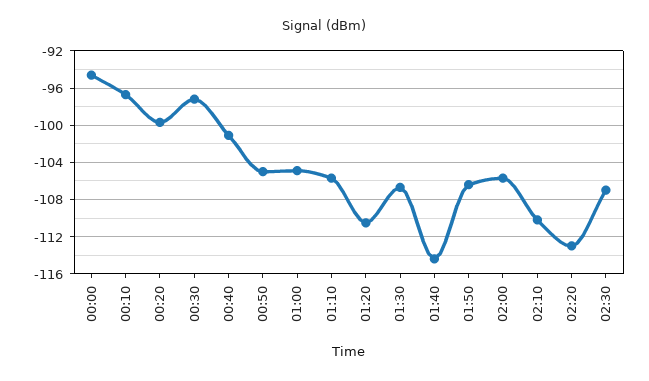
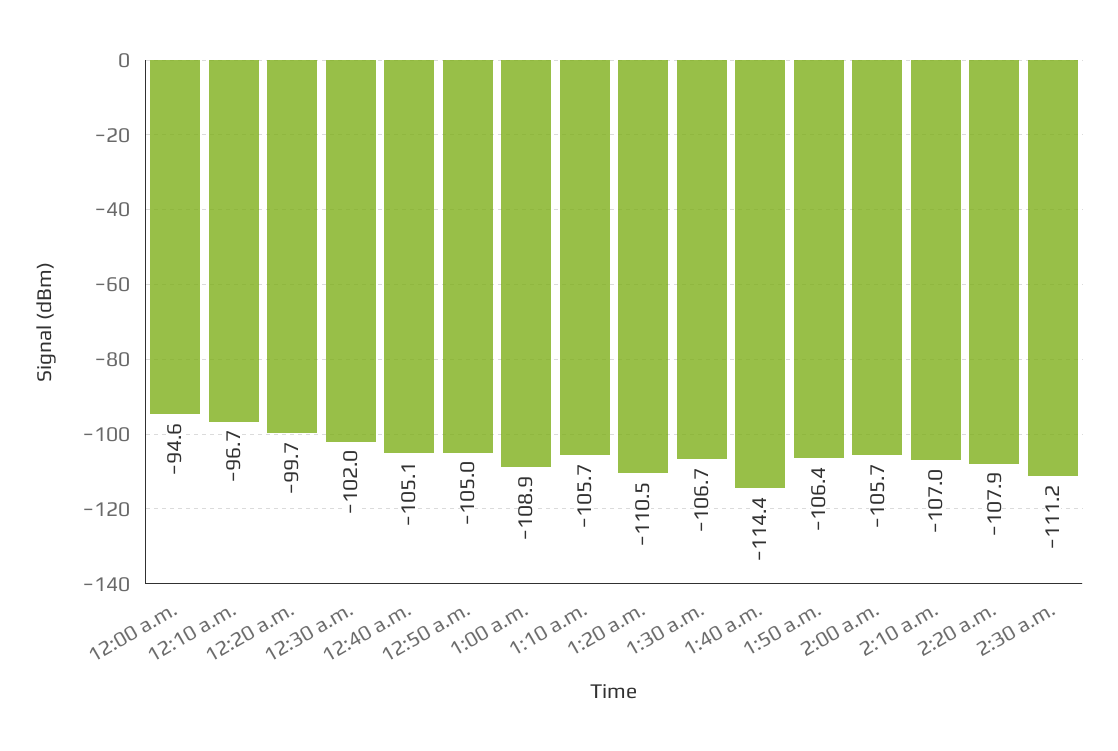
  {
    "00:00": -94.6,
    "00:10": -96.7,
    "00:20": -99.7,
-   "00:30": -97,
+   "00:30": -102,
-   "00:40": -101,
+   "00:40": -105.1,
    "00:50": -105,
-   "01:00": -105,
+   "01:00": -108.9,
    "01:10": -105.7,
    "01:20": -110.5,
    "01:30": -106.7,
    "01:40": -114.4,
    "01:50": -106.4,
    "02:00": -105.7,
-   "02:10": -110,
+   "02:10": -107,
-   "02:20": -113,
+   "02:20": -107.9,
-   "02:30": -107
+   "02:30": -111.2
  }

